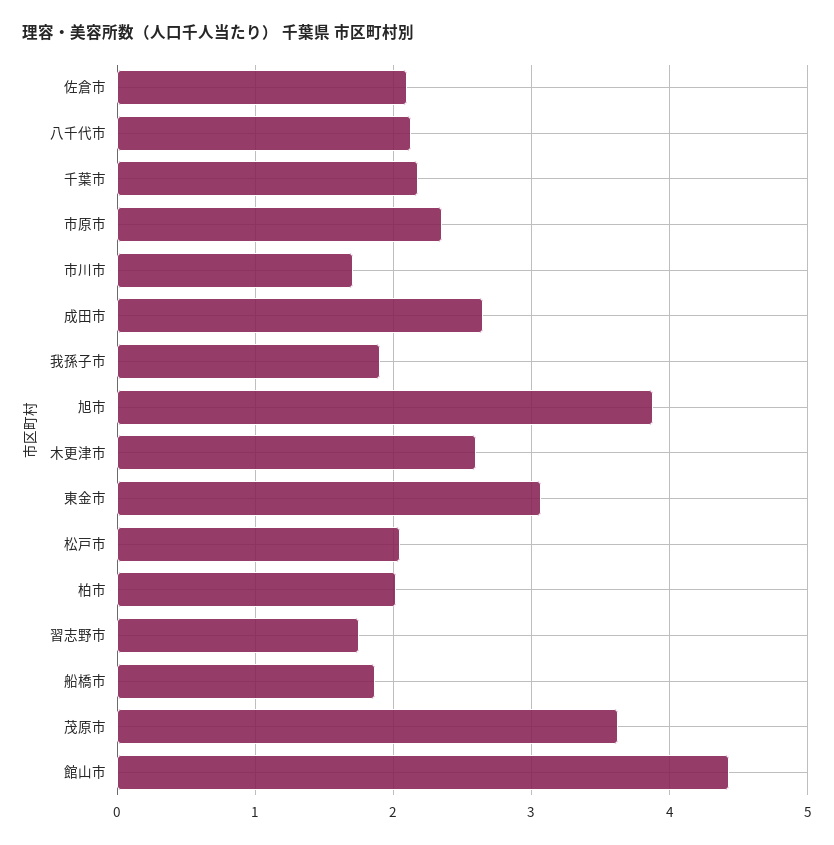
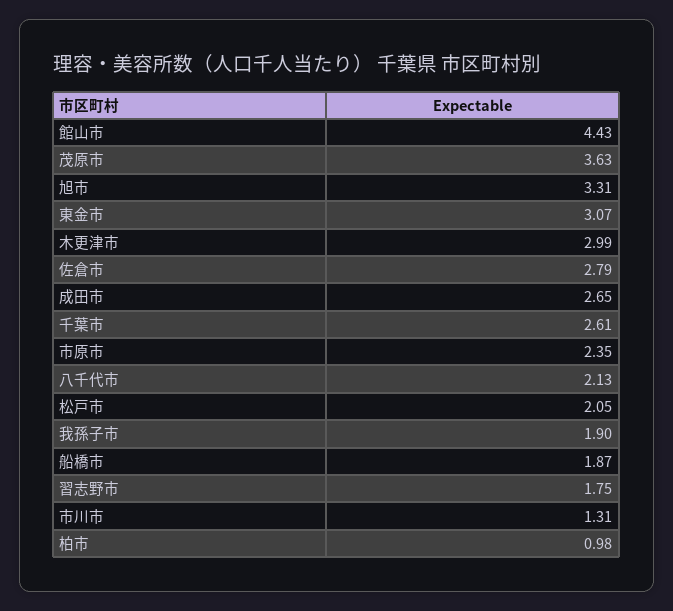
  {
-   "佐倉市": 2.1,
+   "佐倉市": 2.79,
    "八千代市": 2.13,
-   "千葉市": 2.2,
+   "千葉市": 2.61,
    "市原市": 2.35,
-   "市川市": 1.7,
+   "市川市": 1.31,
    "成田市": 2.65,
    "我孫子市": 1.9,
-   "旭市": 3.9,
+   "旭市": 3.31,
-   "木更津市": 2.6,
+   "木更津市": 2.99,
    "東金市": 3.07,
    "松戸市": 2.05,
-   "柏市": 2,
+   "柏市": 0.98,
    "習志野市": 1.75,
    "船橋市": 1.87,
    "茂原市": 3.63,
    "館山市": 4.43
  }

